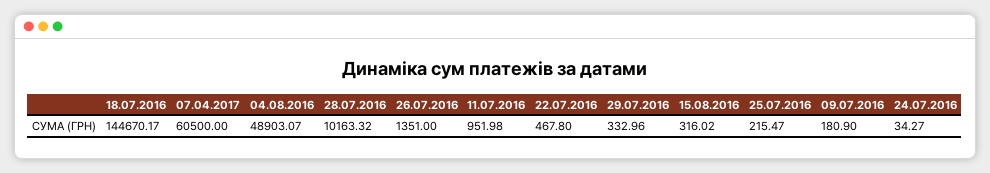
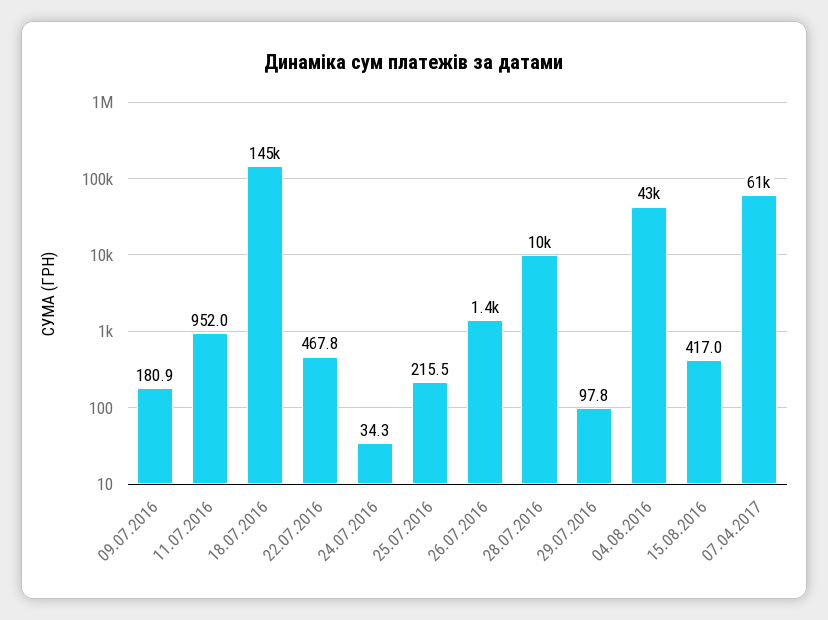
  {
    "18.07.2016": 144670.17,
    "07.04.2017": 60500,
-   "04.08.2016": 48903.07,
+   "04.08.2016": 43000,
    "28.07.2016": 10163.32,
    "26.07.2016": 1351,
    "11.07.2016": 951.98,
    "22.07.2016": 467.8,
-   "29.07.2016": 332.96,
+   "29.07.2016": 97.8,
-   "15.08.2016": 316.02,
+   "15.08.2016": 417,
    "25.07.2016": 215.47,
    "09.07.2016": 180.9,
    "24.07.2016": 34.27
  }

